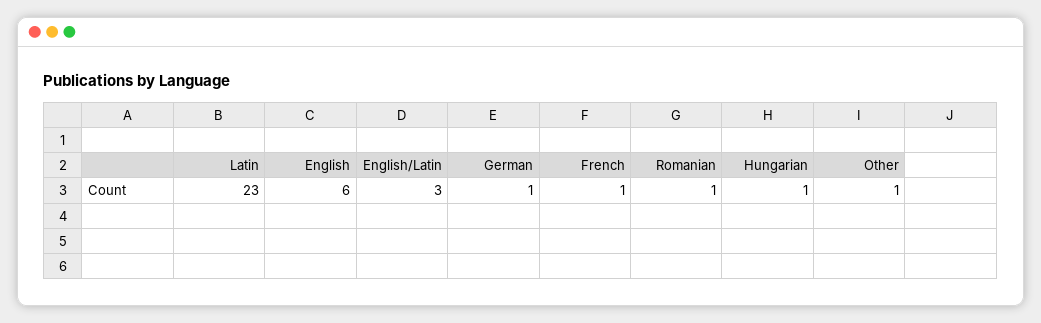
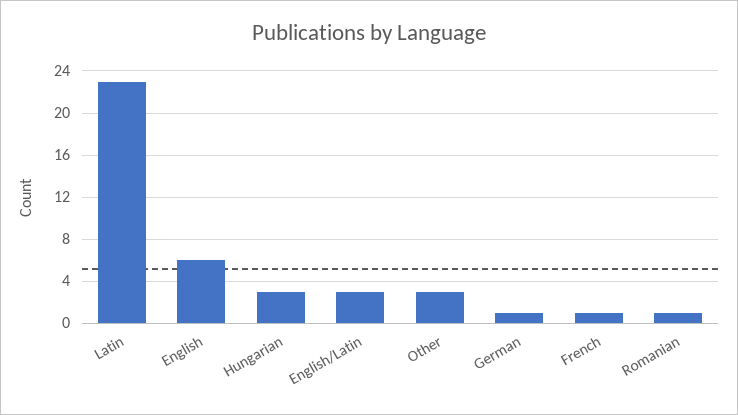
  {
    "Latin": 23,
    "English": 6,
    "English/Latin": 3,
    "German": 1,
    "French": 1,
    "Romanian": 1,
-   "Hungarian": 1,
+   "Hungarian": 3,
-   "Other": 1
+   "Other": 3
  }

